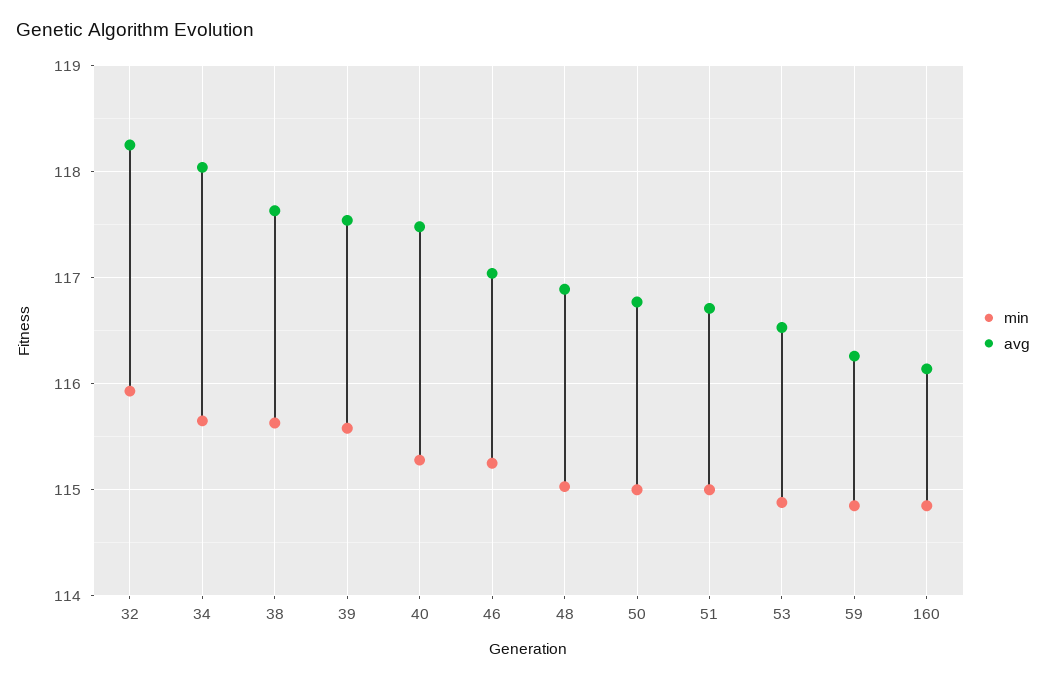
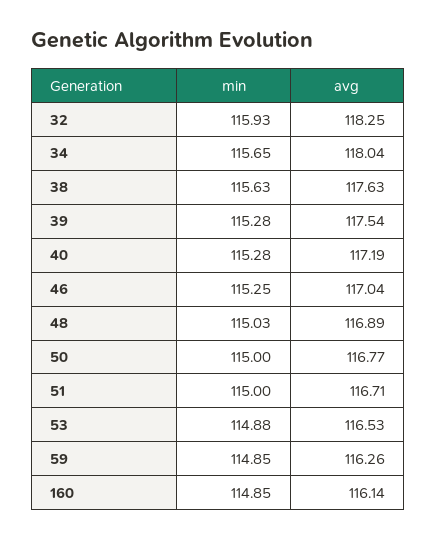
  {
    "min": {
      "32": 115.93,
      "34": 115.65,
      "38": 115.63,
-     "39": 115.6,
+     "39": 115.28,
      "40": 115.28,
      "46": 115.25,
      "48": 115.03,
      "50": 115,
      "51": 115,
      "53": 114.88,
      "59": 114.85,
      "160": 114.85
    },
    "avg": {
      "32": 118.25,
      "34": 118.04,
      "38": 117.63,
      "39": 117.54,
-     "40": 117.5,
+     "40": 117.19,
      "46": 117.04,
      "48": 116.89,
      "50": 116.77,
      "51": 116.71,
      "53": 116.53,
      "59": 116.26,
      "160": 116.14
    }
  }

